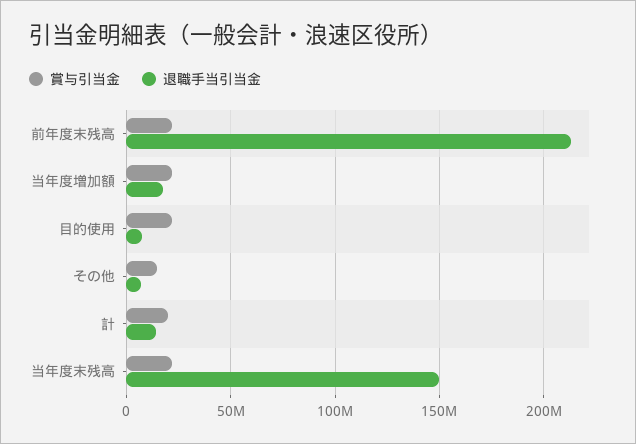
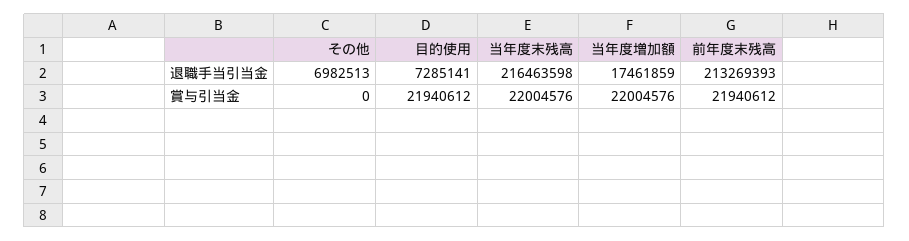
  {
    "賞与引当金": {
      "前年度末残高": 21940612,
      "当年度増加額": 22004576,
      "目的使用": 21940612,
-     "その他": 15000000,
+     "その他": 0,
-     "計": 20000000,
      "当年度末残高": 22004576
    },
    "退職手当引当金": {
      "前年度末残高": 213269393,
      "当年度増加額": 17461859,
      "目的使用": 7285141,
      "その他": 6982513,
-     "計": 15000000,
-     "当年度末残高": 150000000
+     "当年度末残高": 216463598
    }
  }

